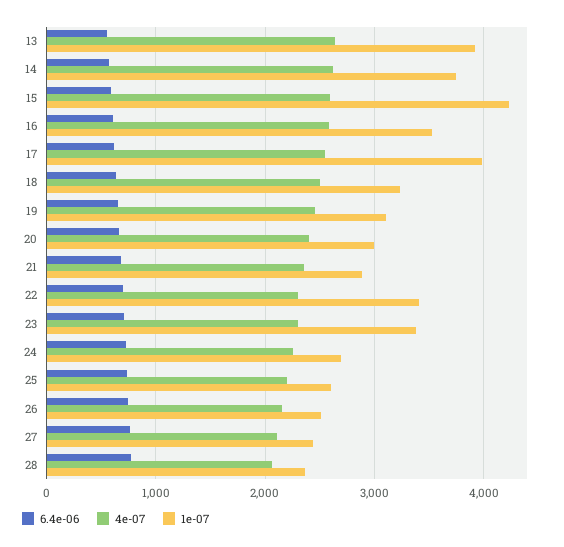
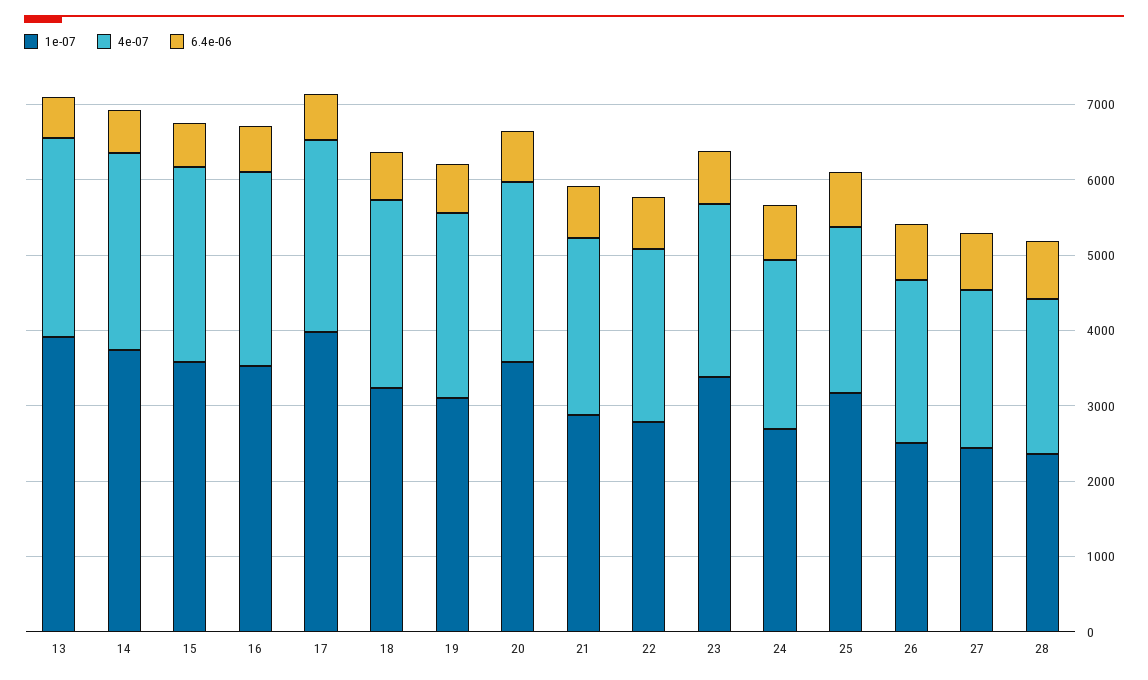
  {
    "6.4e-06": {
      "13": 600,
      "14": 600,
      "15": 600,
      "16": 600,
      "17": 600,
      "18": 600,
      "19": 700,
      "20": 700,
      "21": 700,
      "22": 700,
      "23": 700,
      "24": 700,
      "25": 700,
      "26": 700,
      "27": 800,
      "28": 800
    },
    "4e-07": {
      "13": 2600,
      "14": 2600,
      "15": 2600,
      "16": 2600,
      "17": 2500,
      "18": 2500,
      "19": 2500,
      "20": 2400,
      "21": 2400,
      "22": 2300,
      "23": 2300,
      "24": 2300,
      "25": 2200,
      "26": 2200,
      "27": 2100,
      "28": 2100
    },
    "1e-07": {
      "13": 3900,
      "14": 3700,
-     "15": 4200,
+     "15": 3600,
      "16": 3500,
      "17": 4000,
      "18": 3200,
      "19": 3100,
-     "20": 3000,
+     "20": 3600,
      "21": 2900,
-     "22": 3400,
+     "22": 2800,
      "23": 3400,
      "24": 2700,
-     "25": 2600,
+     "25": 3200,
      "26": 2500,
      "27": 2400,
      "28": 2400
    }
  }

